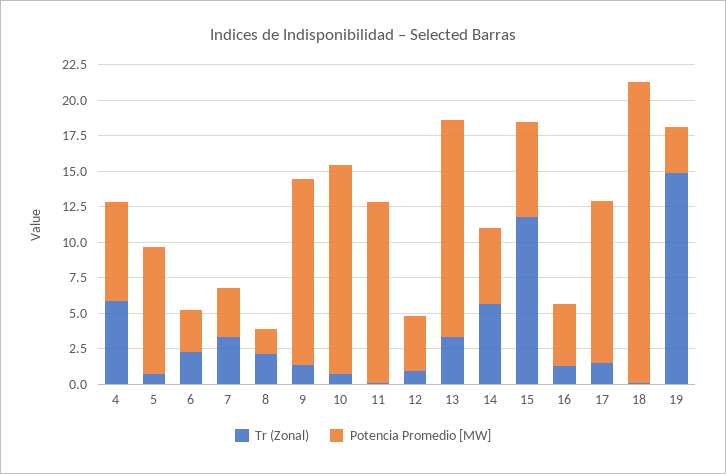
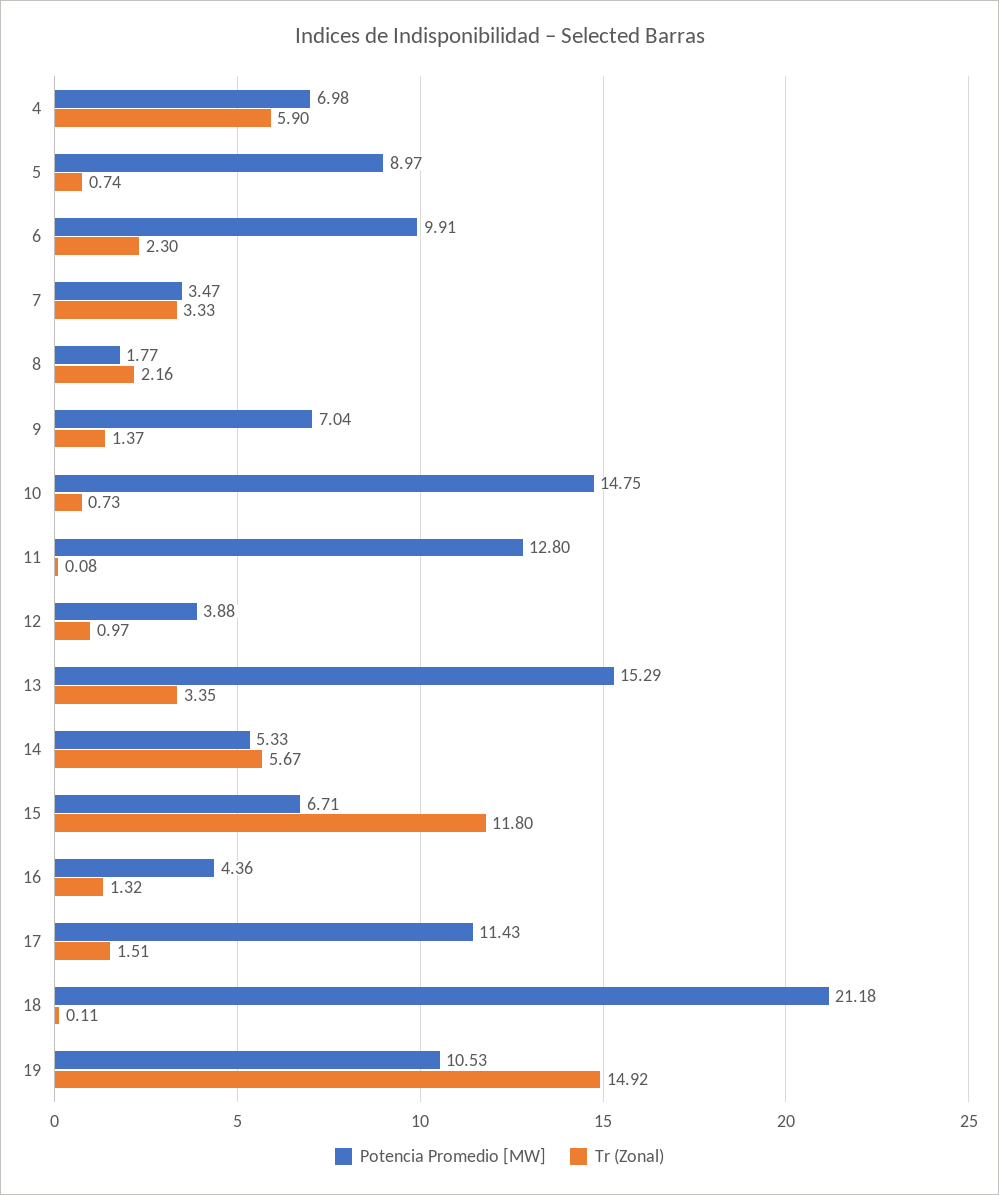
  {
    "Tr (Zonal)": {
      "4": 5.9,
      "5": 0.74,
      "6": 2.3,
      "7": 3.33,
      "8": 2.16,
      "9": 1.37,
      "10": 0.73,
      "11": 0.08,
      "12": 0.97,
      "13": 3.35,
      "14": 5.67,
      "15": 11.8,
      "16": 1.32,
      "17": 1.51,
      "18": 0.11,
      "19": 14.92
    },
    "Potencia Promedio [MW]": {
      "4": 6.98,
      "5": 8.97,
-     "6": 2.5,
+     "6": 9.91,
      "7": 3.47,
      "8": 1.77,
-     "9": 12.5,
+     "9": 7.04,
      "10": 14.75,
      "11": 12.8,
      "12": 3.88,
      "13": 15.29,
      "14": 5.33,
      "15": 6.71,
      "16": 4.36,
      "17": 11.43,
      "18": 21.18,
-     "19": 2.5
+     "19": 10.53
    }
  }

